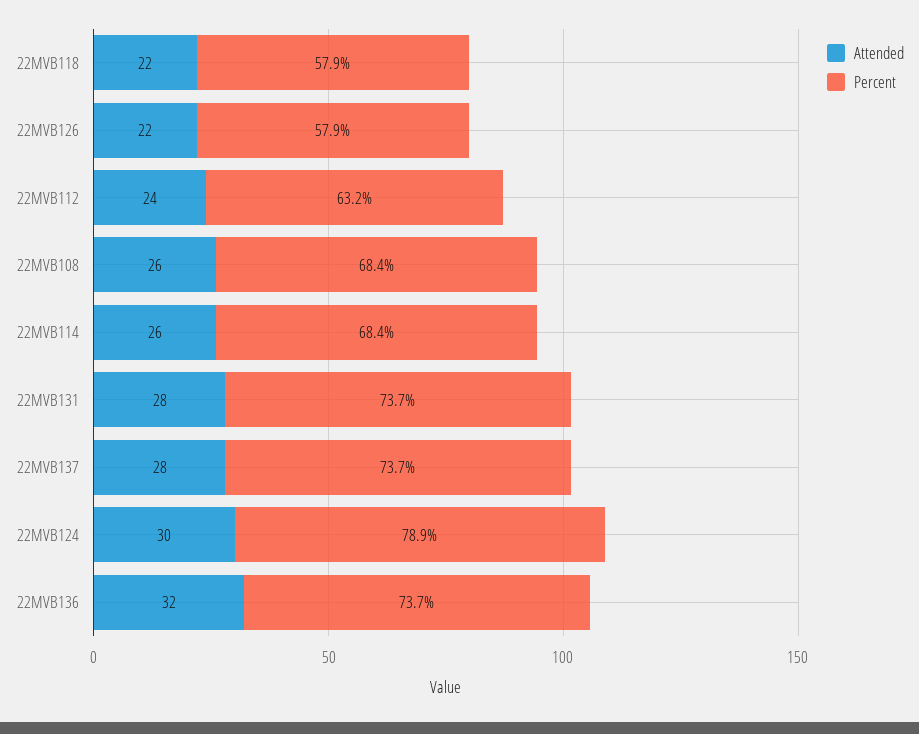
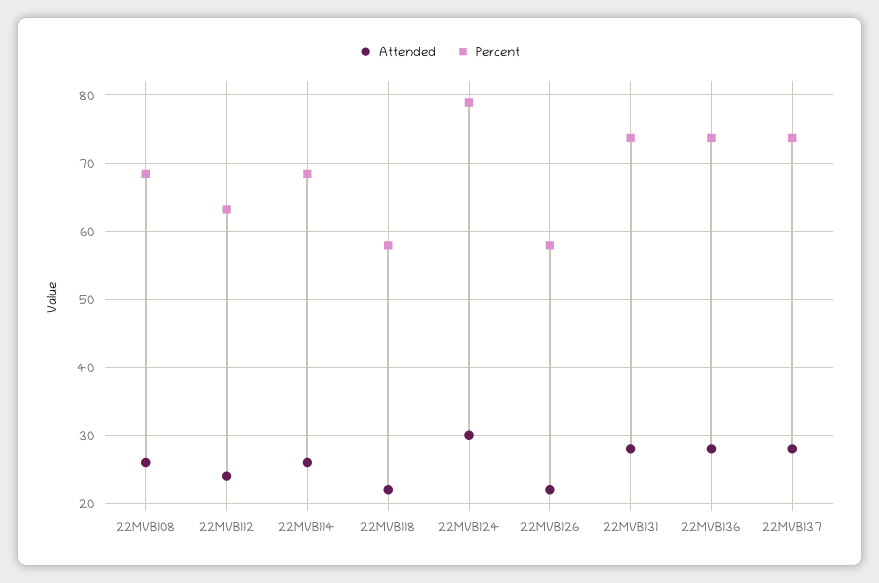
  {
    "Attended": {
      "22MVB118": 22,
      "22MVB126": 22,
      "22MVB112": 24,
      "22MVB108": 26,
      "22MVB114": 26,
      "22MVB131": 28,
      "22MVB137": 28,
      "22MVB124": 30,
-     "22MVB136": 32
+     "22MVB136": 28
    },
    "Percent": {
      "22MVB118": 57.9,
      "22MVB126": 57.9,
      "22MVB112": 63.2,
      "22MVB108": 68.4,
      "22MVB114": 68.4,
      "22MVB131": 73.7,
      "22MVB137": 73.7,
      "22MVB124": 78.9,
      "22MVB136": 73.7
    }
  }

